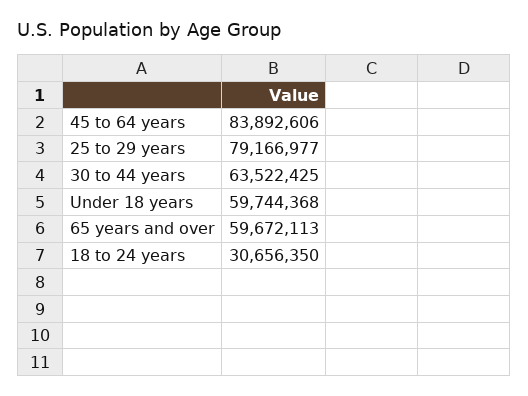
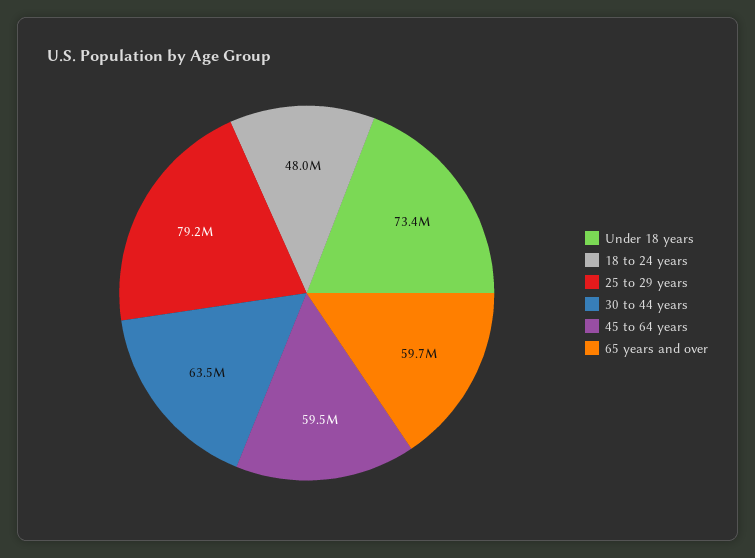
  {
-   "45 to 64 years": 83892606,
+   "45 to 64 years": 59500000,
    "25 to 29 years": 79166977,
    "30 to 44 years": 63522425,
-   "Under 18 years": 59744368,
+   "Under 18 years": 73400000,
    "65 years and over": 59672113,
-   "18 to 24 years": 30656350
+   "18 to 24 years": 48000000
  }

